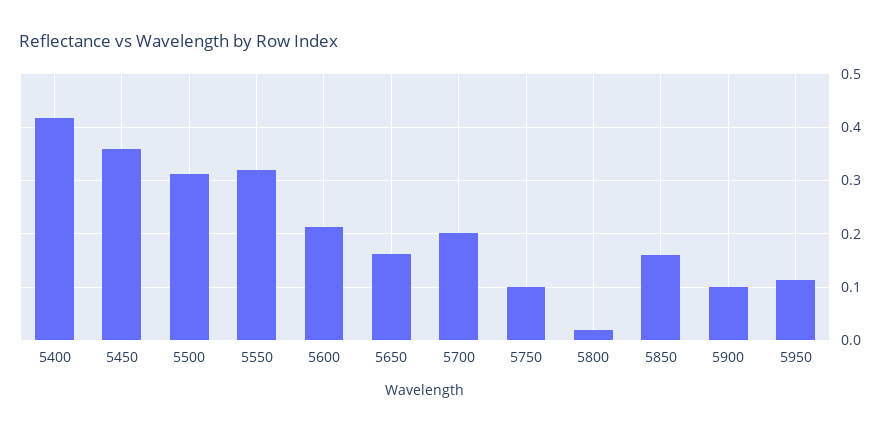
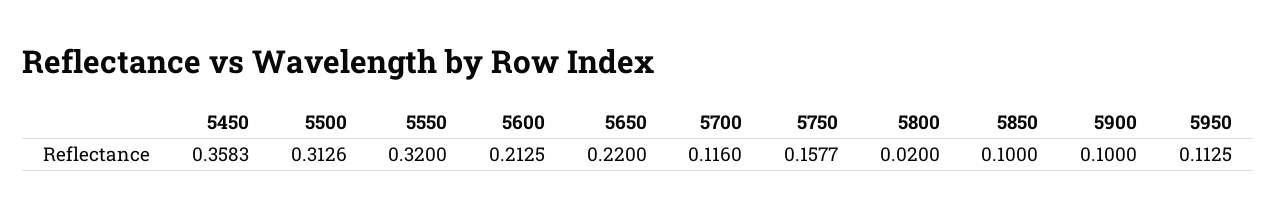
  {
-   "5400": 0.42,
    "5450": 0.3583,
    "5500": 0.3126,
    "5550": 0.32,
    "5600": 0.2125,
-   "5650": 0.16,
+   "5650": 0.22,
-   "5700": 0.2,
+   "5700": 0.116,
-   "5750": 0.1,
+   "5750": 0.1577,
    "5800": 0.02,
-   "5850": 0.16,
+   "5850": 0.1,
    "5900": 0.1,
    "5950": 0.1125
  }

